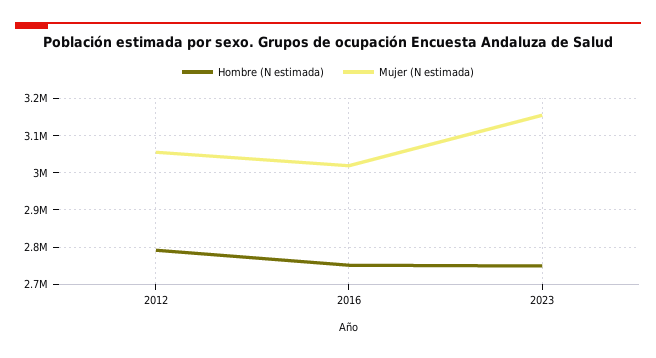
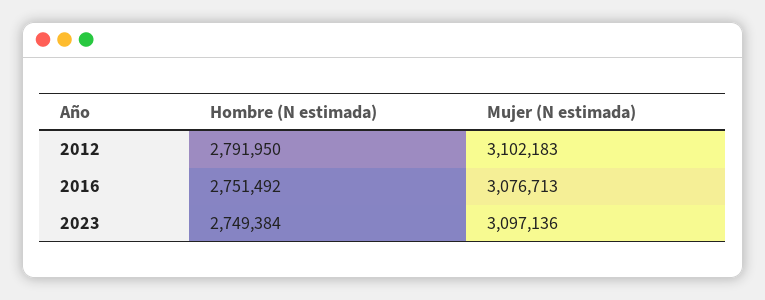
  {
    "Hombre (N estimada)": {
      "2012": 2791950,
      "2016": 2751492,
      "2023": 2749384
    },
    "Mujer (N estimada)": {
-     "2012": 3060000,
+     "2012": 3102183,
-     "2016": 3020000,
+     "2016": 3076713,
-     "2023": 3160000
+     "2023": 3097136
    }
  }

